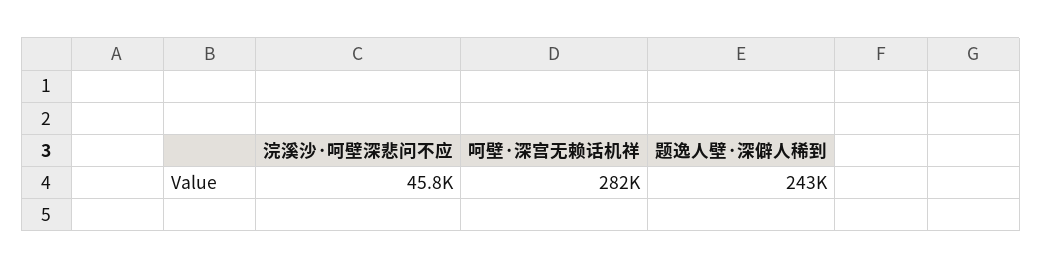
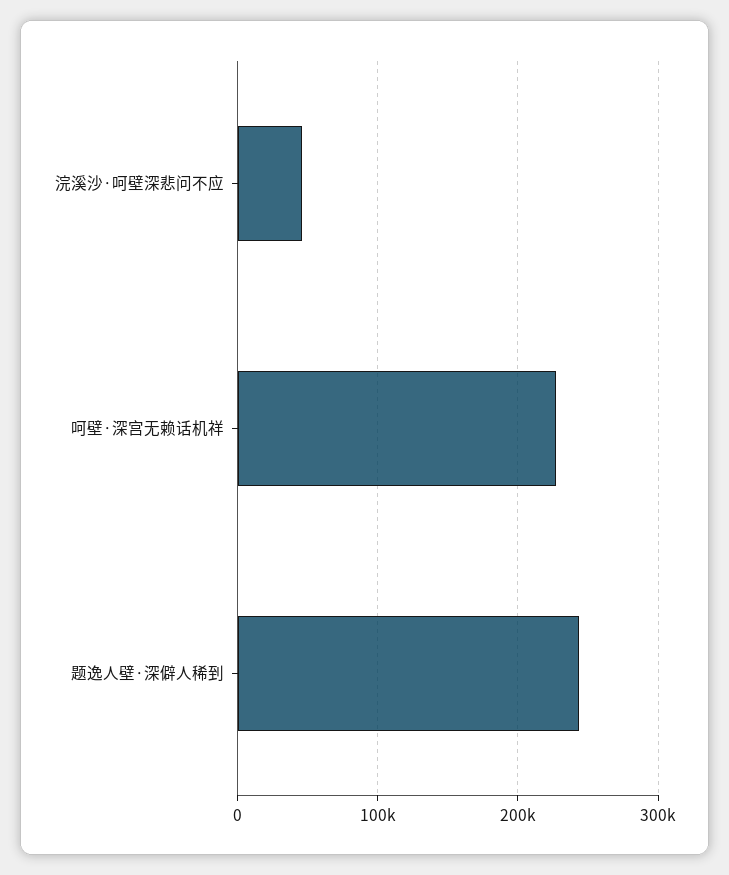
  {
    "浣溪沙·呵壁深悲问不应": 45800,
-   "呵壁·深宫无赖话机祥": 282000,
+   "呵壁·深宫无赖话机祥": 230000,
    "题逸人壁·深僻人稀到": 243000
  }

